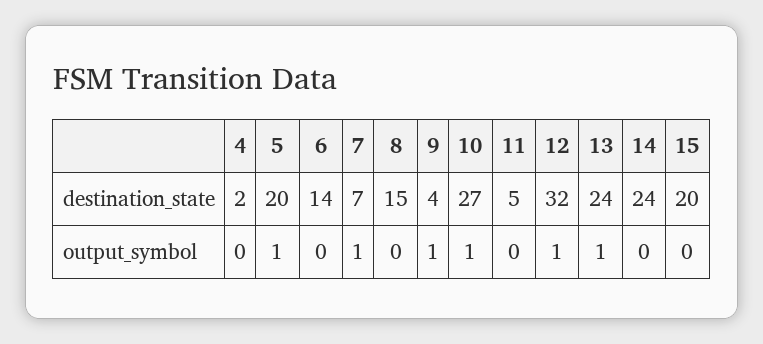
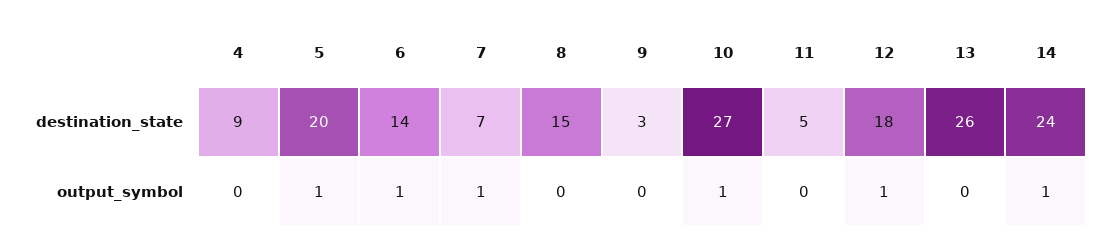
  {
    "4": {
-     "destination_state": 2,
+     "destination_state": 9,
      "output_symbol": 0
    },
    "5": {
      "destination_state": 20,
      "output_symbol": 1
    },
    "6": {
      "destination_state": 14,
-     "output_symbol": 0
+     "output_symbol": 1
    },
    "7": {
      "destination_state": 7,
      "output_symbol": 1
    },
    "8": {
      "destination_state": 15,
      "output_symbol": 0
    },
    "9": {
-     "destination_state": 4,
+     "destination_state": 3,
-     "output_symbol": 1
+     "output_symbol": 0
    },
    "10": {
      "destination_state": 27,
      "output_symbol": 1
    },
    "11": {
      "destination_state": 5,
      "output_symbol": 0
    },
    "12": {
-     "destination_state": 32,
+     "destination_state": 18,
      "output_symbol": 1
    },
    "13": {
-     "destination_state": 24,
+     "destination_state": 26,
-     "output_symbol": 1
+     "output_symbol": 0
    },
    "14": {
      "destination_state": 24,
-     "output_symbol": 0
+     "output_symbol": 1
-   },
+   }
-   "15": {
-     "destination_state": 20,
-     "output_symbol": 0
-   }
  }

